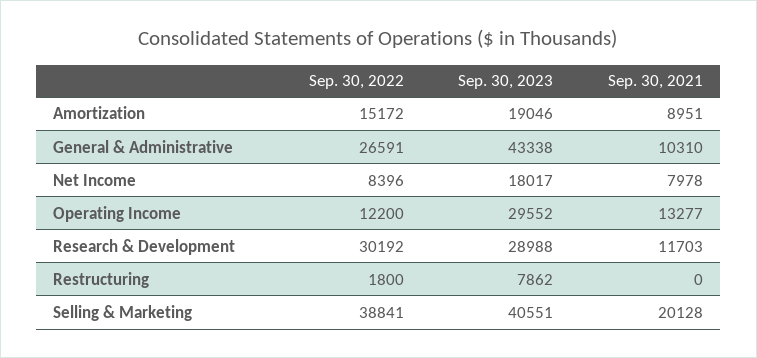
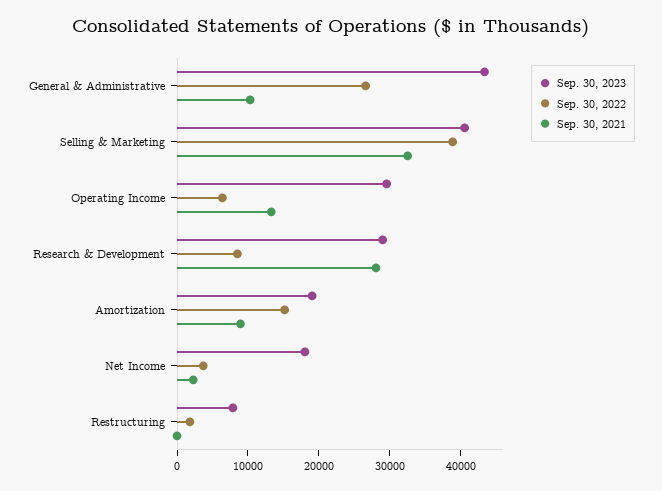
  {
    "Sep. 30, 2022": {
      "Amortization": 15172,
      "General & Administrative": 26591,
-     "Net Income": 8396,
+     "Net Income": 4000,
-     "Operating Income": 12200,
+     "Operating Income": 6000,
-     "Research & Development": 30192,
+     "Research & Development": 8000,
      "Restructuring": 1800,
      "Selling & Marketing": 38841
    },
    "Sep. 30, 2023": {
      "Amortization": 19046,
      "General & Administrative": 43338,
      "Net Income": 18017,
      "Operating Income": 29552,
      "Research & Development": 28988,
      "Restructuring": 7862,
      "Selling & Marketing": 40551
    },
    "Sep. 30, 2021": {
      "Amortization": 8951,
      "General & Administrative": 10310,
-     "Net Income": 7978,
+     "Net Income": 2000,
      "Operating Income": 13277,
-     "Research & Development": 11703,
+     "Research & Development": 28000,
      "Restructuring": 0,
-     "Selling & Marketing": 20128
+     "Selling & Marketing": 32000
    }
  }

